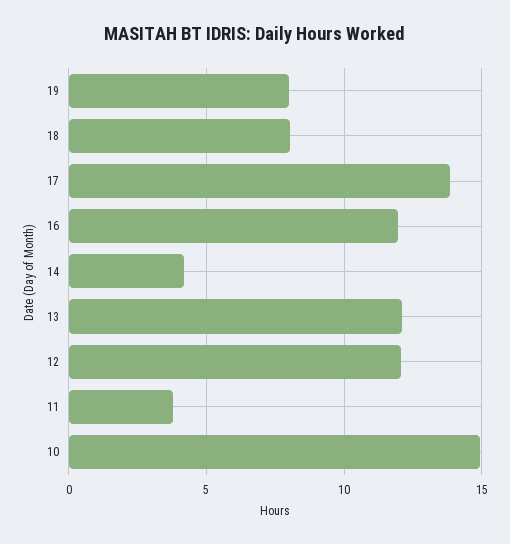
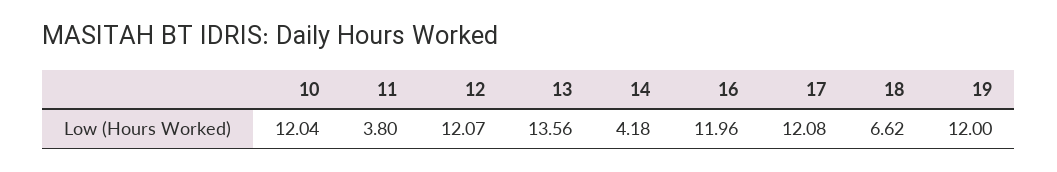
  {
-   "19": 8,
+   "19": 12,
-   "18": 8,
+   "18": 6.62,
-   "17": 14,
+   "17": 12.08,
    "16": 11.96,
    "14": 4.18,
-   "13": 12,
+   "13": 13.56,
    "12": 12.07,
    "11": 3.8,
-   "10": 15
+   "10": 12.04
  }

